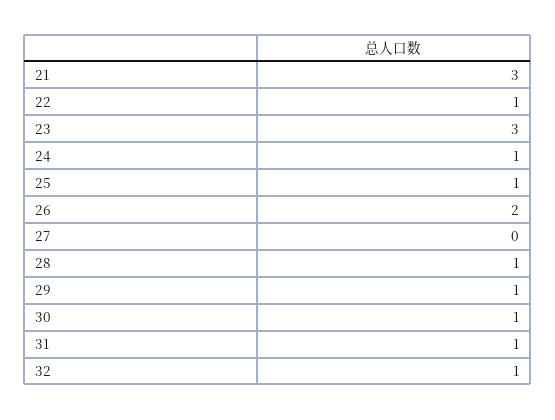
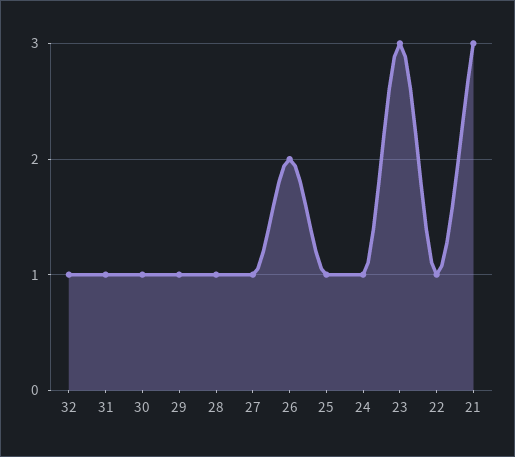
  {
    "21": 3,
    "22": 1,
    "23": 3,
    "24": 1,
    "25": 1,
    "26": 2,
-   "27": 0,
+   "27": 1,
    "28": 1,
    "29": 1,
    "30": 1,
    "31": 1,
    "32": 1
  }

